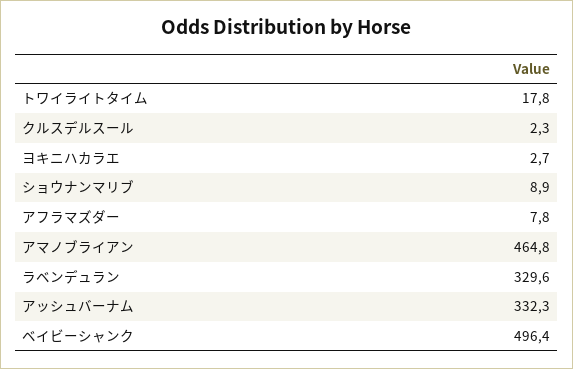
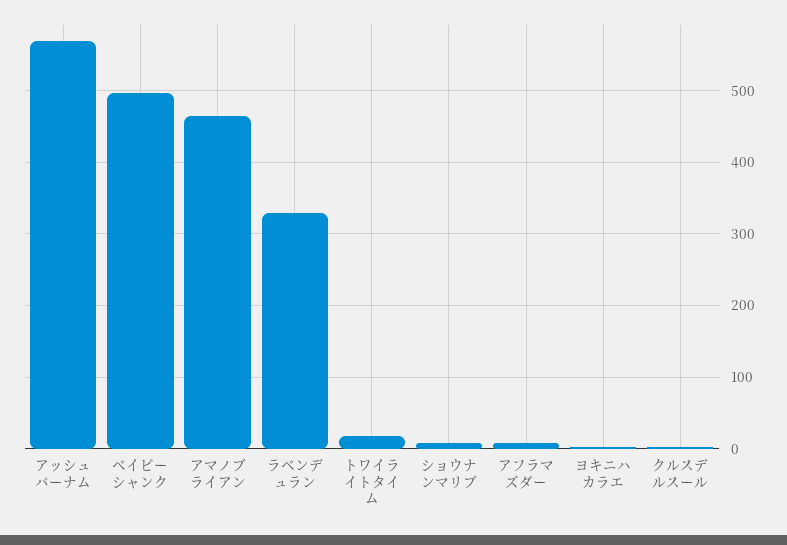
  {
    "トワイライトタイム": 17.8,
    "クルスデルスール": 2.3,
    "ヨキニハカラエ": 2.7,
    "ショウナンマリブ": 8.9,
    "アフラマズダー": 7.8,
    "アマノブライアン": 464.8,
    "ラベンデュラン": 329.6,
-   "アッシュバーナム": 332.3,
+   "アッシュバーナム": 570,
    "ベイビーシャンク": 496.4
  }

